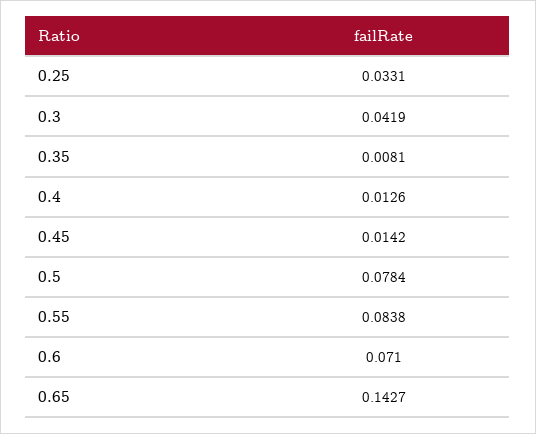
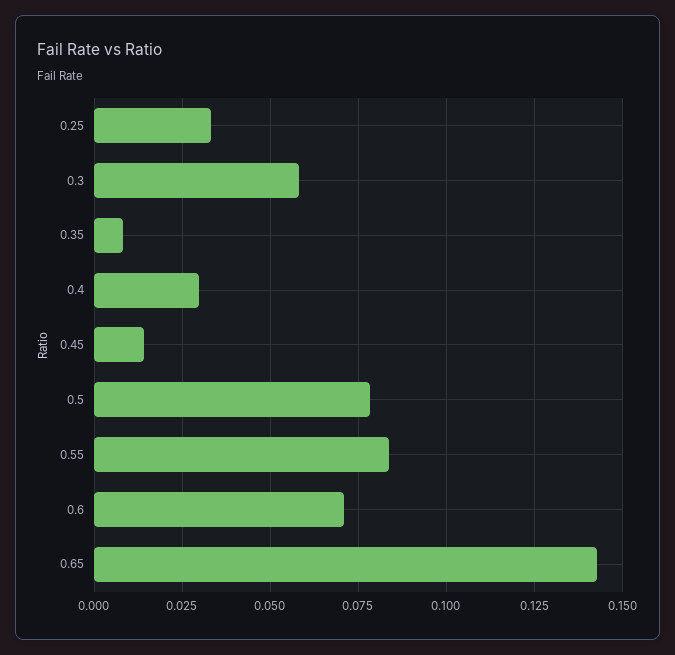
  {
    "0.25": 0.0331,
-   "0.3": 0.0419,
+   "0.3": 0.0575,
    "0.35": 0.0081,
-   "0.4": 0.0126,
+   "0.4": 0.03,
    "0.45": 0.0142,
    "0.5": 0.0784,
    "0.55": 0.0838,
    "0.6": 0.071,
    "0.65": 0.1427
  }

